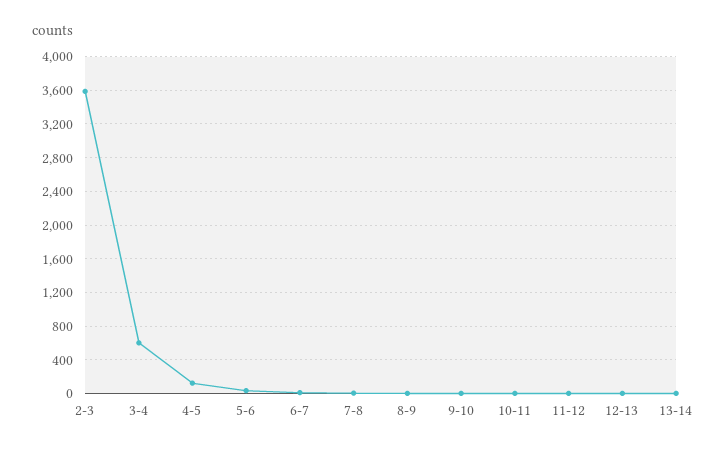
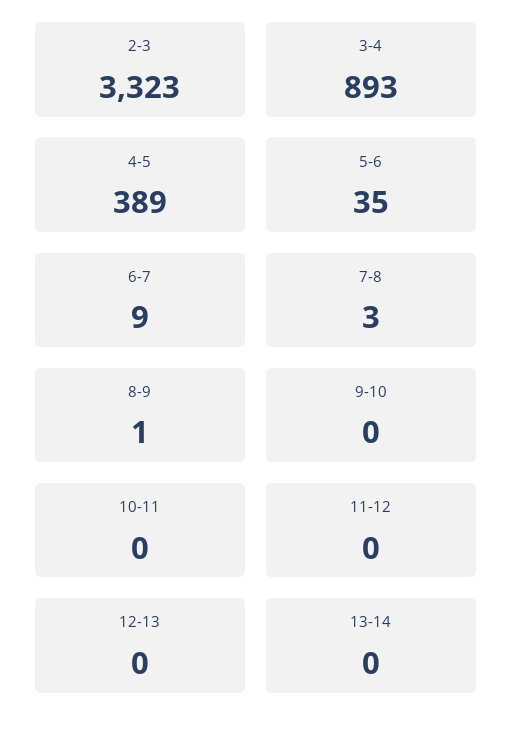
  {
-   "2-3": 3600,
+   "2-3": 3323,
-   "3-4": 600,
+   "3-4": 893,
-   "4-5": 100,
+   "4-5": 389,
    "5-6": 35,
    "6-7": 9,
    "7-8": 3,
    "8-9": 1,
    "9-10": 0,
    "10-11": 0,
    "11-12": 0,
    "12-13": 0,
    "13-14": 0
  }

